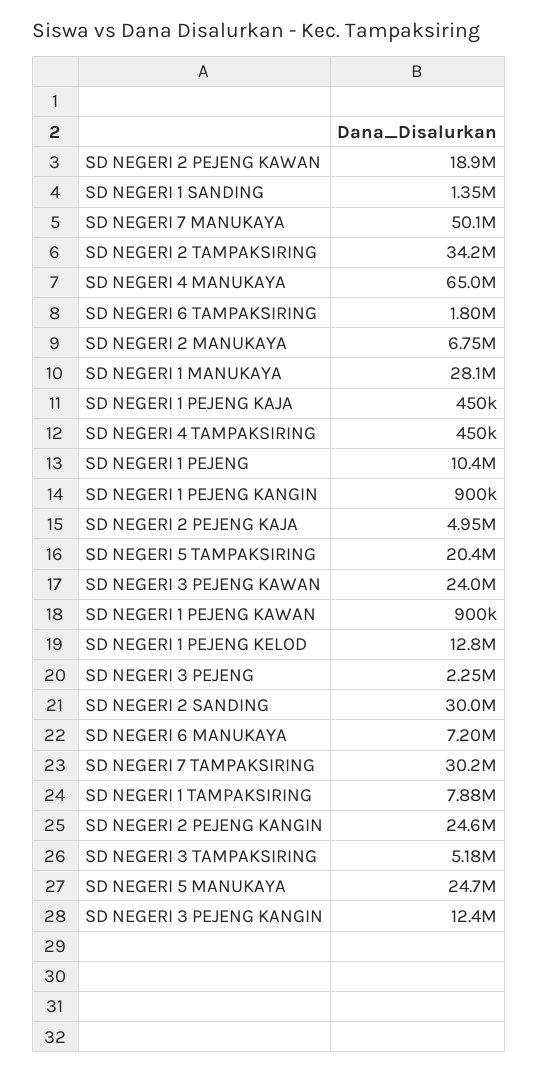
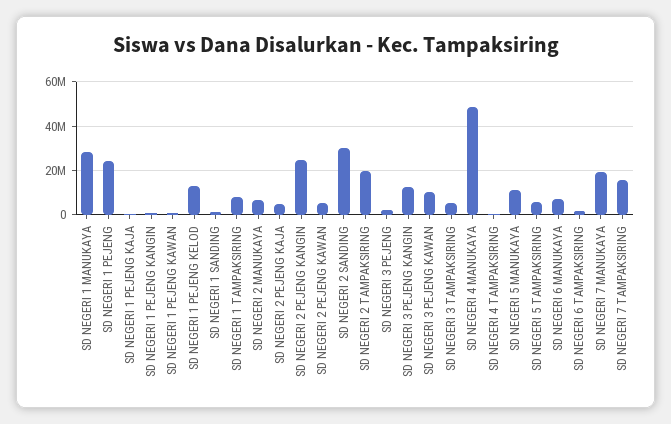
  {
-   "SD NEGERI 2 PEJENG KAWAN": 18900000,
+   "SD NEGERI 2 PEJENG KAWAN": 5000000,
    "SD NEGERI 1 SANDING": 1350000,
-   "SD NEGERI 7 MANUKAYA": 50100000,
+   "SD NEGERI 7 MANUKAYA": 20000000,
-   "SD NEGERI 2 TAMPAKSIRING": 34200000,
+   "SD NEGERI 2 TAMPAKSIRING": 20000000,
-   "SD NEGERI 4 MANUKAYA": 65000000,
+   "SD NEGERI 4 MANUKAYA": 50000000,
    "SD NEGERI 6 TAMPAKSIRING": 1800000,
    "SD NEGERI 2 MANUKAYA": 6750000,
    "SD NEGERI 1 MANUKAYA": 28100000,
    "SD NEGERI 1 PEJENG KAJA": 450000,
    "SD NEGERI 4 TAMPAKSIRING": 450000,
-   "SD NEGERI 1 PEJENG": 10400000,
+   "SD NEGERI 1 PEJENG": 25000000,
    "SD NEGERI 1 PEJENG KANGIN": 900000,
    "SD NEGERI 2 PEJENG KAJA": 4950000,
-   "SD NEGERI 5 TAMPAKSIRING": 20400000,
+   "SD NEGERI 5 TAMPAKSIRING": 5000000,
-   "SD NEGERI 3 PEJENG KAWAN": 24000000,
+   "SD NEGERI 3 PEJENG KAWAN": 10000000,
    "SD NEGERI 1 PEJENG KAWAN": 900000,
    "SD NEGERI 1 PEJENG KELOD": 12800000,
    "SD NEGERI 3 PEJENG": 2250000,
    "SD NEGERI 2 SANDING": 30000000,
    "SD NEGERI 6 MANUKAYA": 7200000,
-   "SD NEGERI 7 TAMPAKSIRING": 30200000,
+   "SD NEGERI 7 TAMPAKSIRING": 15000000,
    "SD NEGERI 1 TAMPAKSIRING": 7880000,
    "SD NEGERI 2 PEJENG KANGIN": 24600000,
    "SD NEGERI 3 TAMPAKSIRING": 5180000,
-   "SD NEGERI 5 MANUKAYA": 24700000,
+   "SD NEGERI 5 MANUKAYA": 10000000,
    "SD NEGERI 3 PEJENG KANGIN": 12400000
  }

